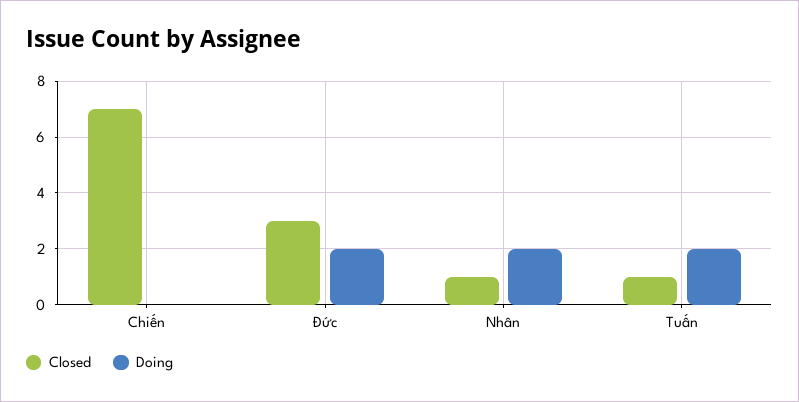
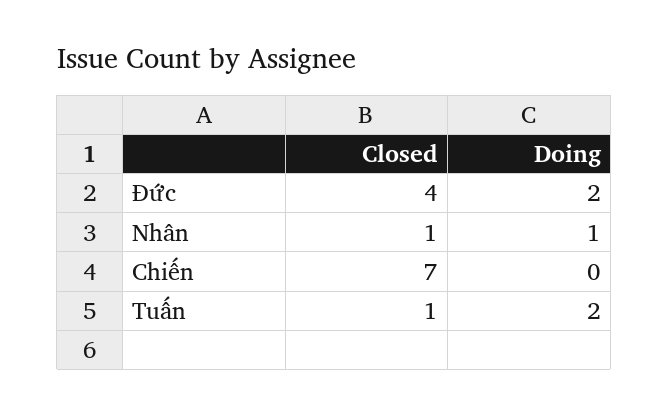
  {
    "Closed": {
      "Chiến": 7,
-     "Đức": 3,
+     "Đức": 4,
      "Nhân": 1,
      "Tuấn": 1
    },
    "Doing": {
      "Chiến": 0,
      "Đức": 2,
-     "Nhân": 2,
+     "Nhân": 1,
      "Tuấn": 2
    }
  }

